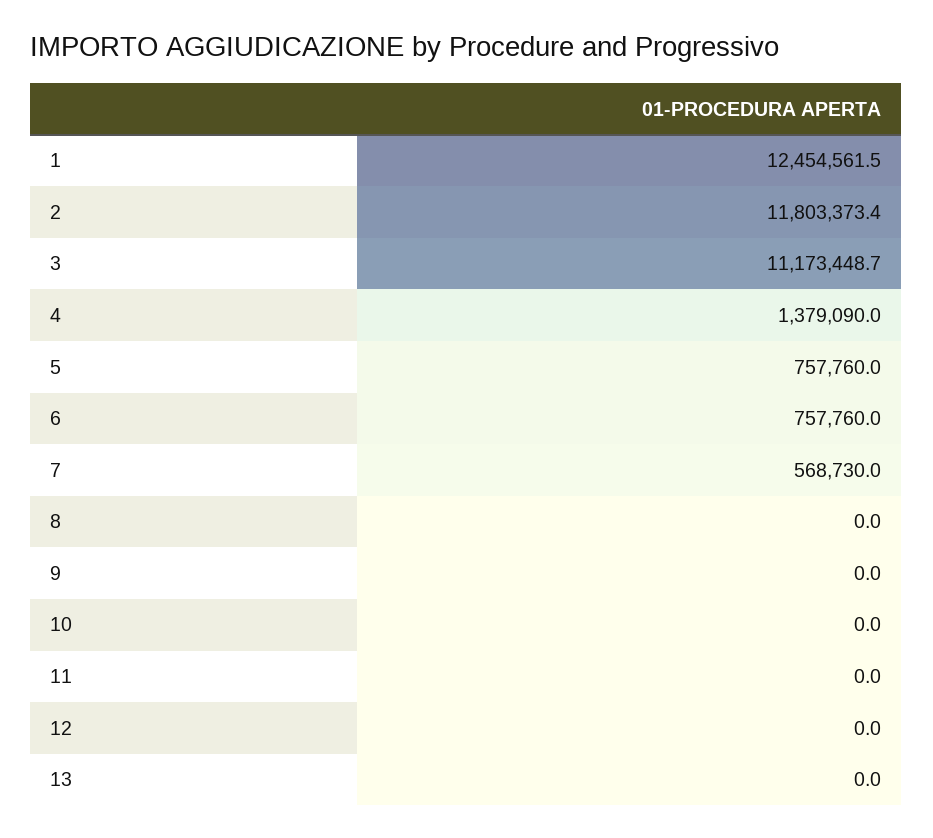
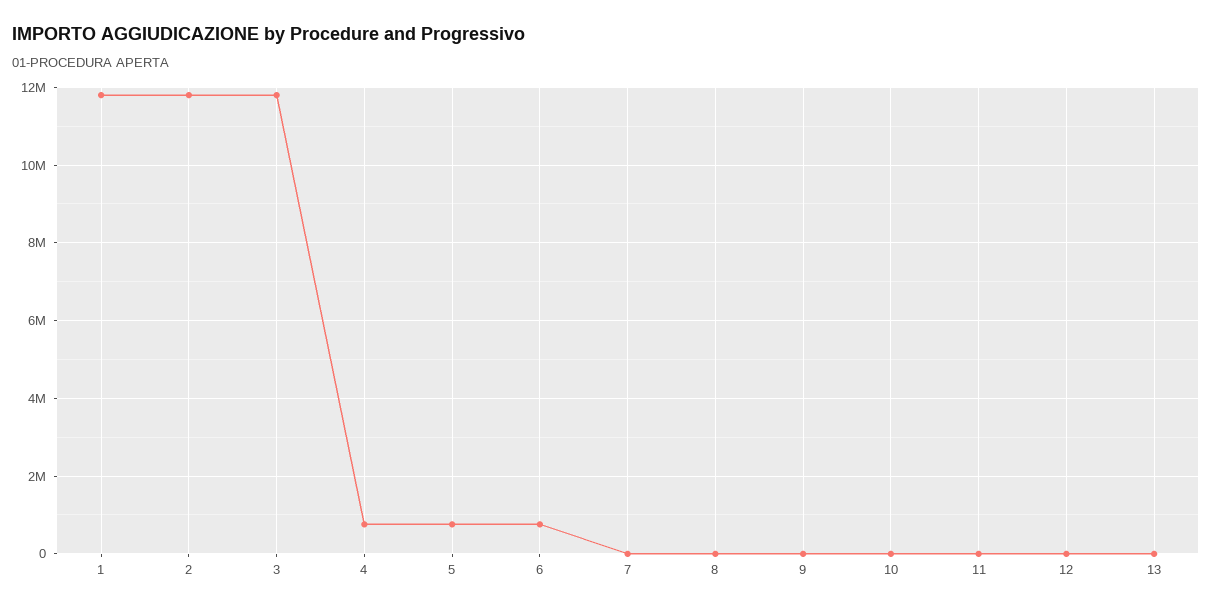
  {
-   "1": 12454561.5,
+   "1": 11800000,
    "2": 11803373.4,
-   "3": 11173448.7,
+   "3": 11800000,
-   "4": 1379090,
+   "4": 800000,
    "5": 757760,
    "6": 757760,
-   "7": 568730,
+   "7": 0,
    "8": 0,
    "9": 0,
    "10": 0,
    "11": 0,
    "12": 0,
    "13": 0
  }

